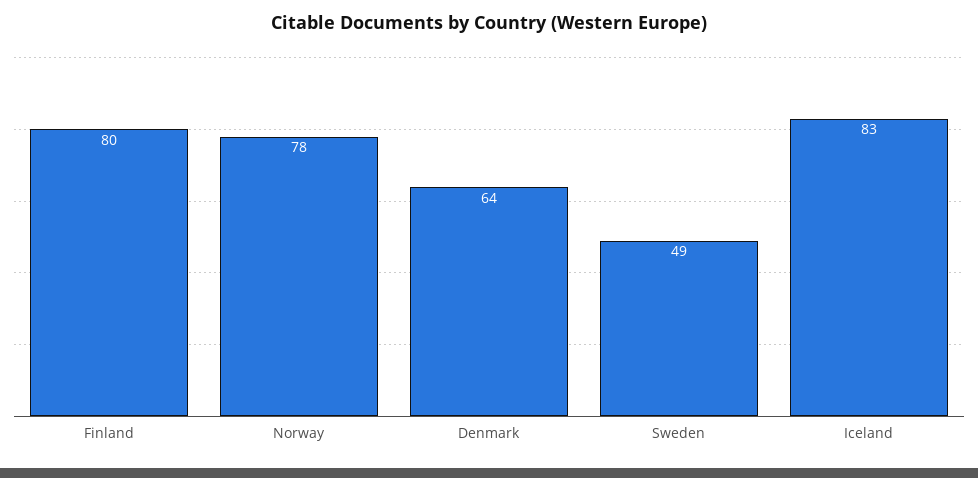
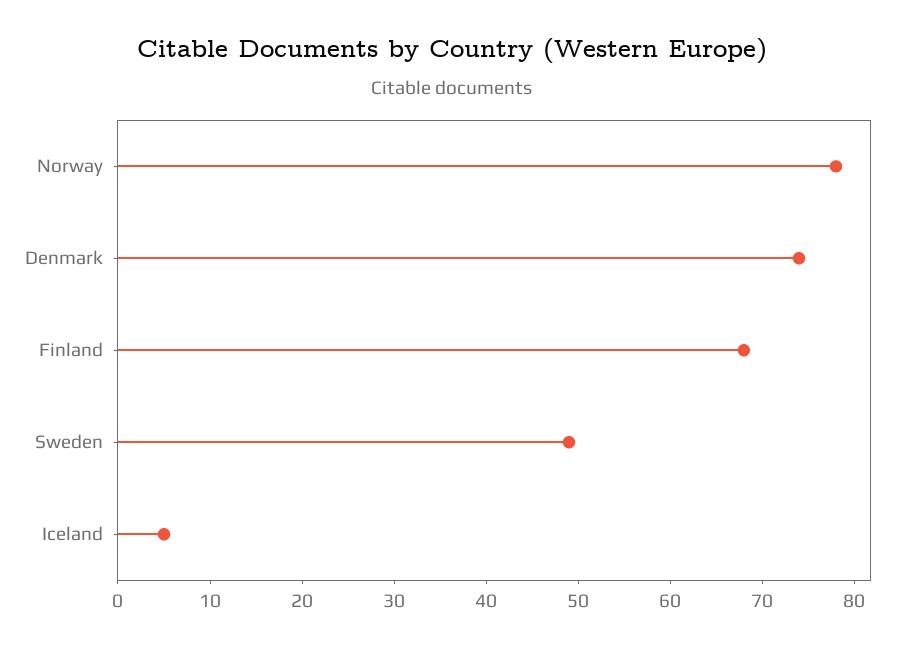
  {
-   "Finland": 80,
+   "Finland": 68,
    "Norway": 78,
-   "Denmark": 64,
+   "Denmark": 74,
    "Sweden": 49,
-   "Iceland": 83
+   "Iceland": 5
  }

